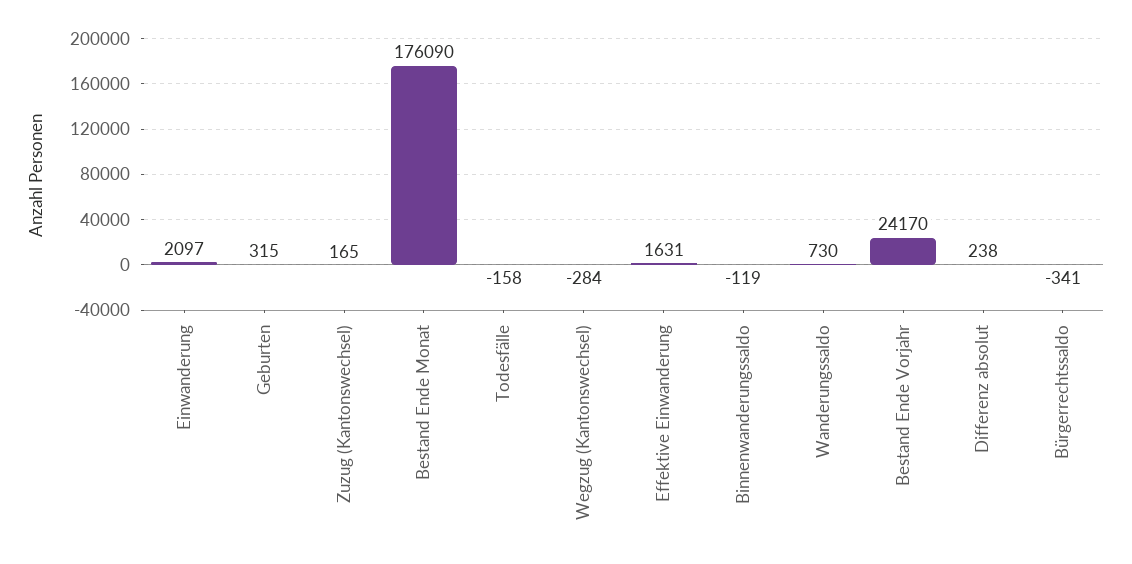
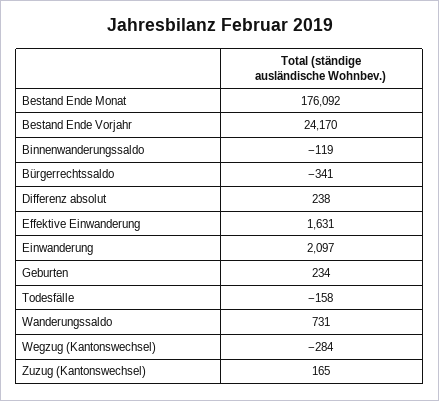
  {
    "Einwanderung": 2097,
-   "Geburten": 315,
+   "Geburten": 234,
    "Zuzug (Kantonswechsel)": 165,
-   "Bestand Ende Monat": 176090,
+   "Bestand Ende Monat": 176092,
    "Todesfälle": -158,
    "Wegzug (Kantonswechsel)": -284,
    "Effektive Einwanderung": 1631,
    "Binnenwanderungssaldo": -119,
-   "Wanderungssaldo": 730,
+   "Wanderungssaldo": 731,
    "Bestand Ende Vorjahr": 24170,
    "Differenz absolut": 238,
    "Bürgerrechtssaldo": -341
  }

